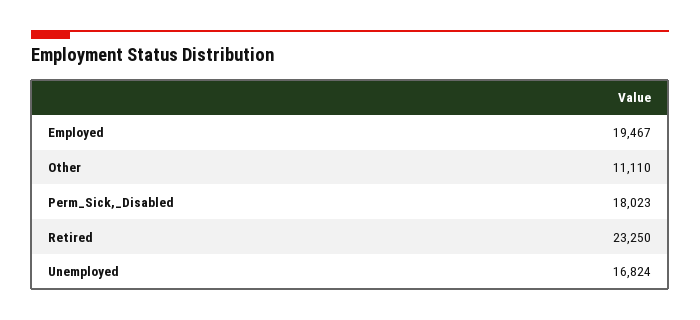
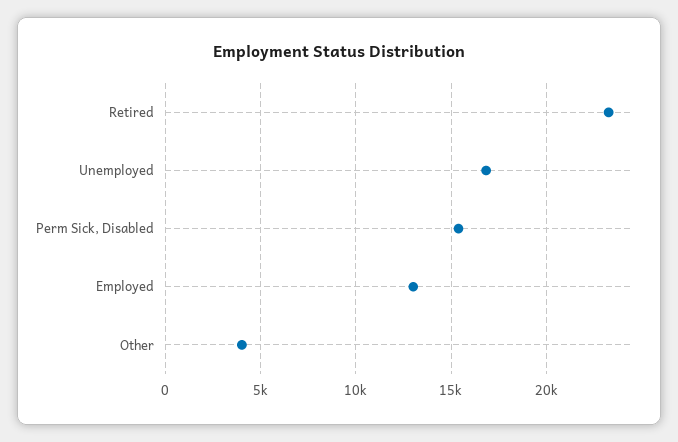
  {
-   "Employed": 19467,
+   "Employed": 13000,
-   "Other": 11110,
+   "Other": 4000,
-   "Perm_Sick,_Disabled": 18023,
+   "Perm_Sick,_Disabled": 15500,
    "Retired": 23250,
    "Unemployed": 16824
  }

